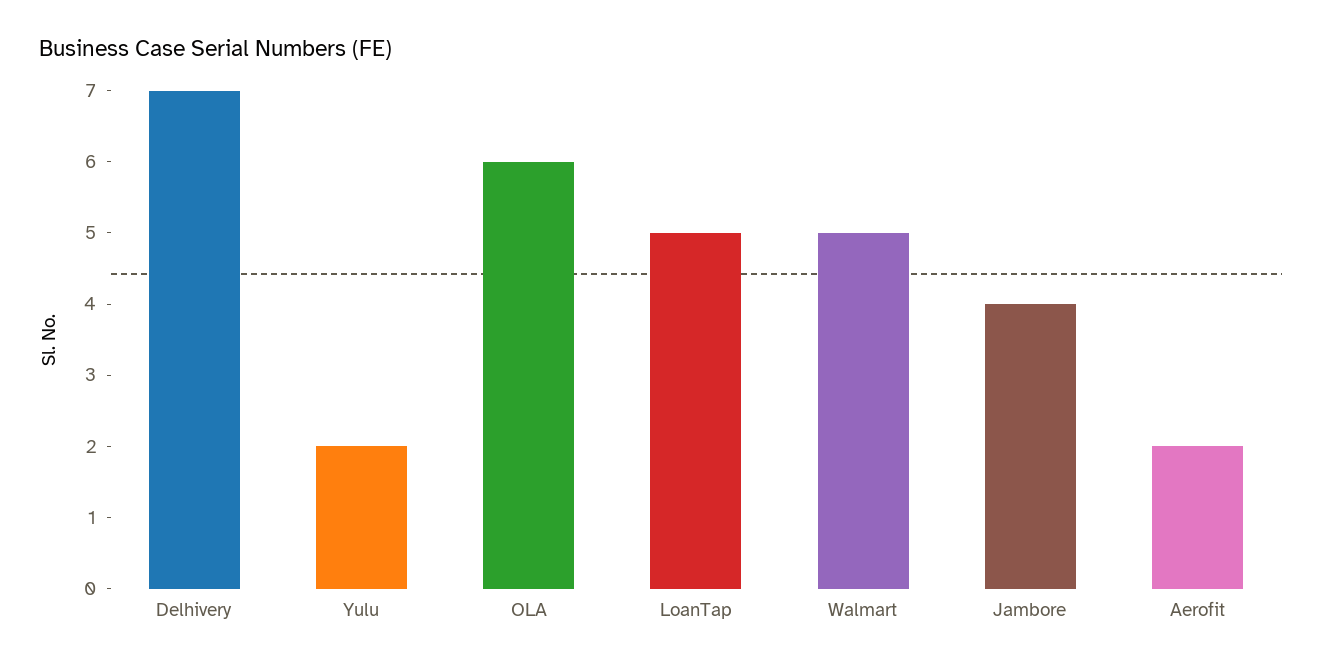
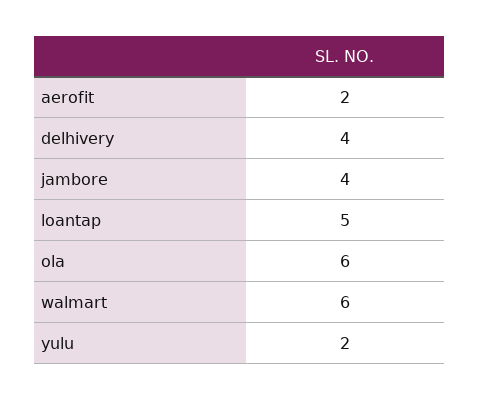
  {
-   "Delhivery": 7,
+   "Delhivery": 4,
    "Yulu": 2,
    "OLA": 6,
    "LoanTap": 5,
-   "Walmart": 5,
+   "Walmart": 6,
    "Jambore": 4,
    "Aerofit": 2
  }

